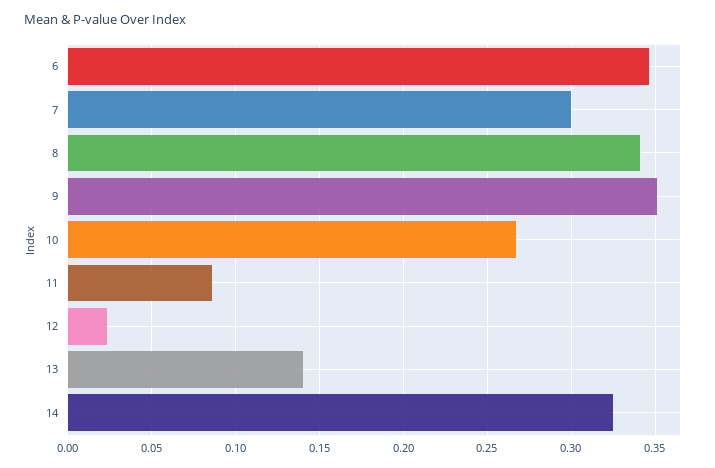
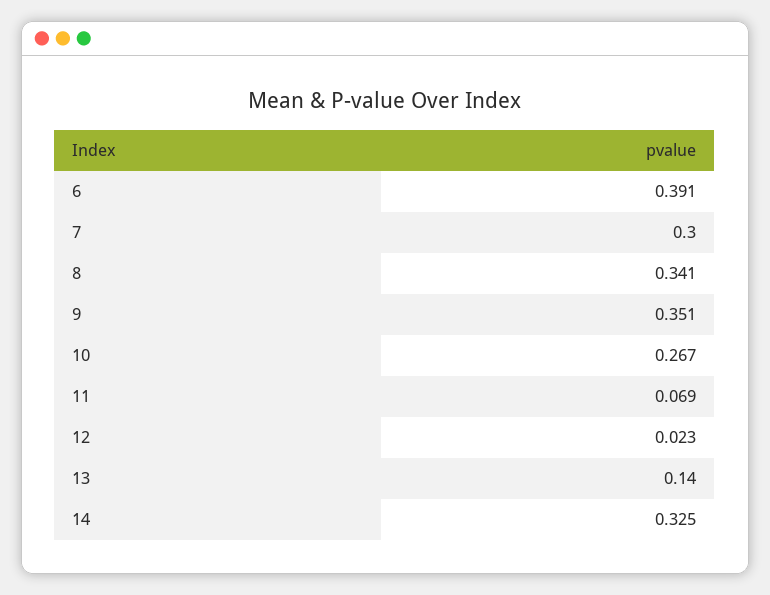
  {
-   "6": 0.345,
+   "6": 0.391,
    "7": 0.3,
    "8": 0.341,
    "9": 0.351,
    "10": 0.267,
-   "11": 0.085,
+   "11": 0.069,
    "12": 0.023,
    "13": 0.14,
    "14": 0.325
  }

